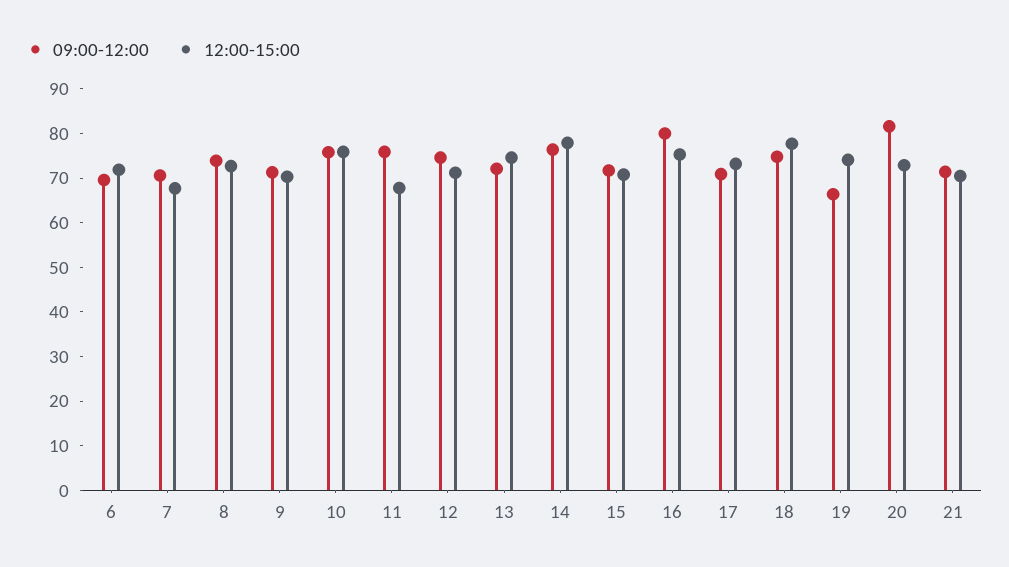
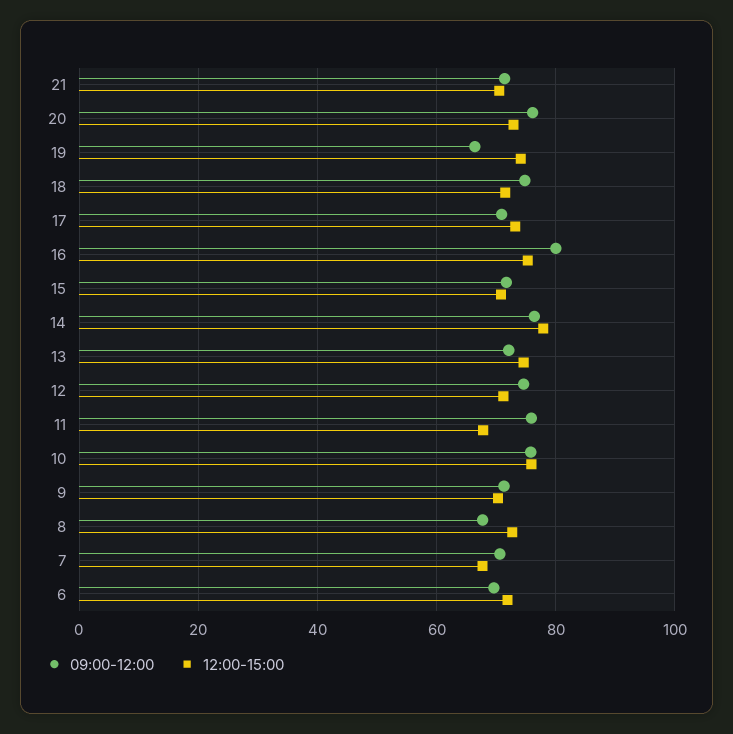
  {
    "09:00-12:00": {
      "6": 70,
      "7": 70,
-     "8": 74,
+     "8": 68,
      "9": 72,
      "10": 76,
      "11": 76,
      "12": 74,
      "13": 72,
      "14": 76,
      "15": 72,
      "16": 80,
      "17": 70,
      "18": 74,
      "19": 66,
-     "20": 82,
+     "20": 76,
      "21": 72
    },
    "12:00-15:00": {
      "6": 72,
      "7": 68,
      "8": 72,
      "9": 70,
      "10": 76,
      "11": 68,
      "12": 72,
      "13": 74,
      "14": 78,
      "15": 70,
      "16": 76,
      "17": 74,
-     "18": 78,
+     "18": 72,
      "19": 74,
      "20": 72,
      "21": 70
    }
  }

